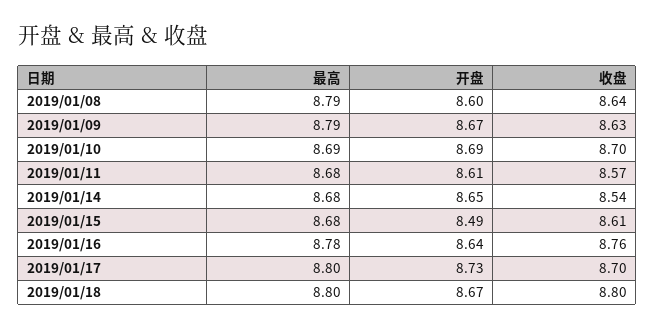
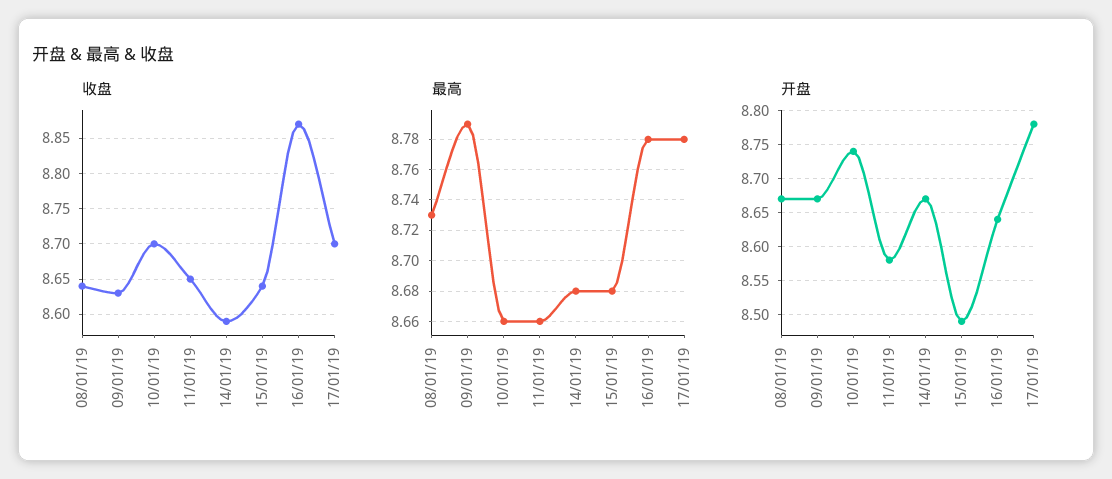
  {
    "最高": {
-     "2019/01/08": 8.79,
+     "2019/01/08": 8.73,
      "2019/01/09": 8.79,
-     "2019/01/10": 8.69,
+     "2019/01/10": 8.66,
-     "2019/01/11": 8.68,
+     "2019/01/11": 8.66,
      "2019/01/14": 8.68,
      "2019/01/15": 8.68,
      "2019/01/16": 8.78,
-     "2019/01/17": 8.8,
+     "2019/01/17": 8.78
-     "2019/01/18": 8.8
    },
    "开盘": {
-     "2019/01/08": 8.6,
+     "2019/01/08": 8.67,
      "2019/01/09": 8.67,
-     "2019/01/10": 8.69,
+     "2019/01/10": 8.74,
-     "2019/01/11": 8.61,
+     "2019/01/11": 8.58,
-     "2019/01/14": 8.65,
+     "2019/01/14": 8.67,
      "2019/01/15": 8.49,
      "2019/01/16": 8.64,
-     "2019/01/17": 8.73,
+     "2019/01/17": 8.78
-     "2019/01/18": 8.67
    },
    "收盘": {
      "2019/01/08": 8.64,
      "2019/01/09": 8.63,
      "2019/01/10": 8.7,
-     "2019/01/11": 8.57,
+     "2019/01/11": 8.65,
-     "2019/01/14": 8.54,
+     "2019/01/14": 8.59,
-     "2019/01/15": 8.61,
+     "2019/01/15": 8.64,
-     "2019/01/16": 8.76,
+     "2019/01/16": 8.87,
-     "2019/01/17": 8.7,
+     "2019/01/17": 8.7
-     "2019/01/18": 8.8
    }
  }

